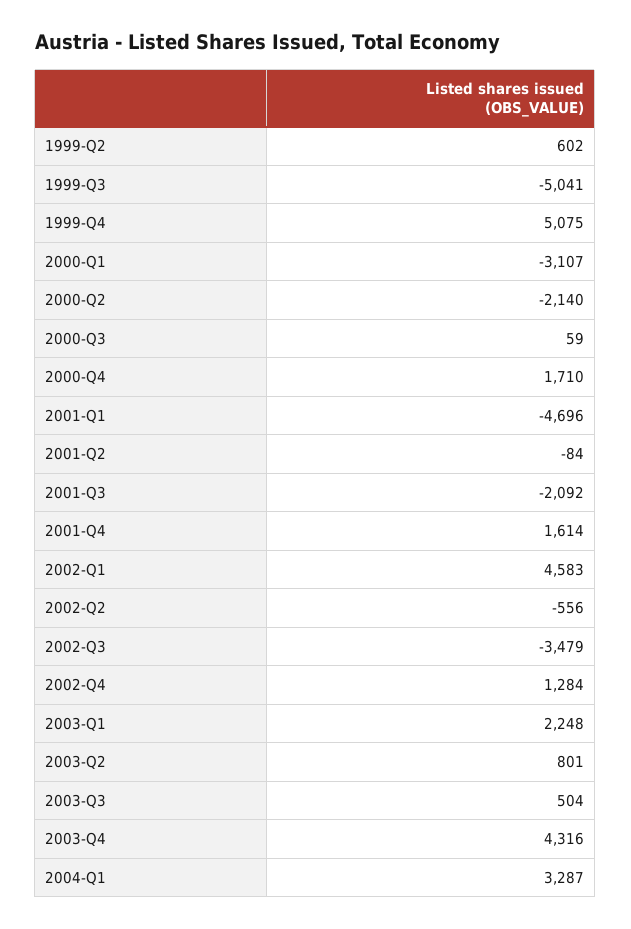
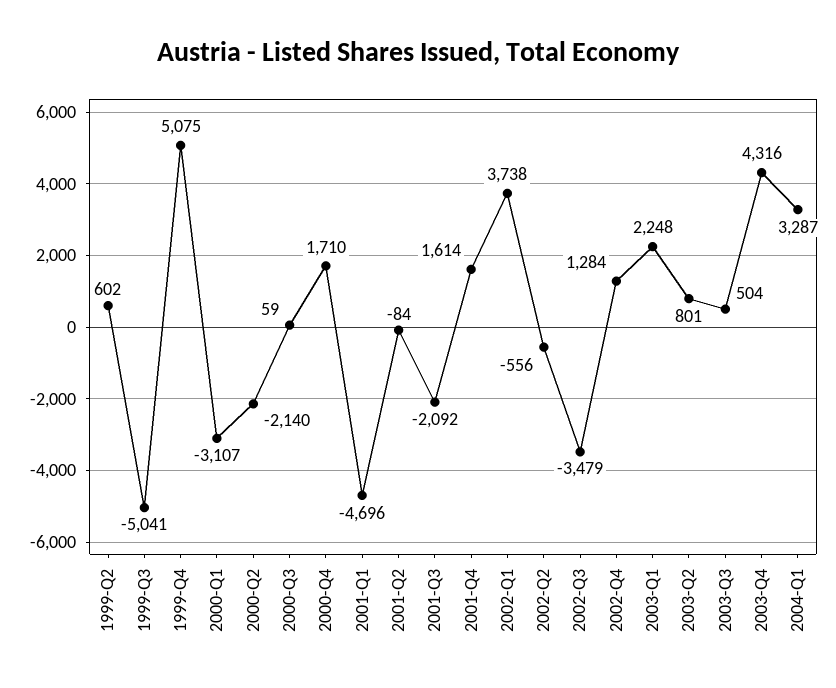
  {
    "1999-Q2": 602,
    "1999-Q3": -5041,
    "1999-Q4": 5075,
    "2000-Q1": -3107,
    "2000-Q2": -2140,
    "2000-Q3": 59,
    "2000-Q4": 1710,
    "2001-Q1": -4696,
    "2001-Q2": -84,
    "2001-Q3": -2092,
    "2001-Q4": 1614,
-   "2002-Q1": 4583,
+   "2002-Q1": 3738,
    "2002-Q2": -556,
    "2002-Q3": -3479,
    "2002-Q4": 1284,
    "2003-Q1": 2248,
    "2003-Q2": 801,
    "2003-Q3": 504,
    "2003-Q4": 4316,
    "2004-Q1": 3287
  }

